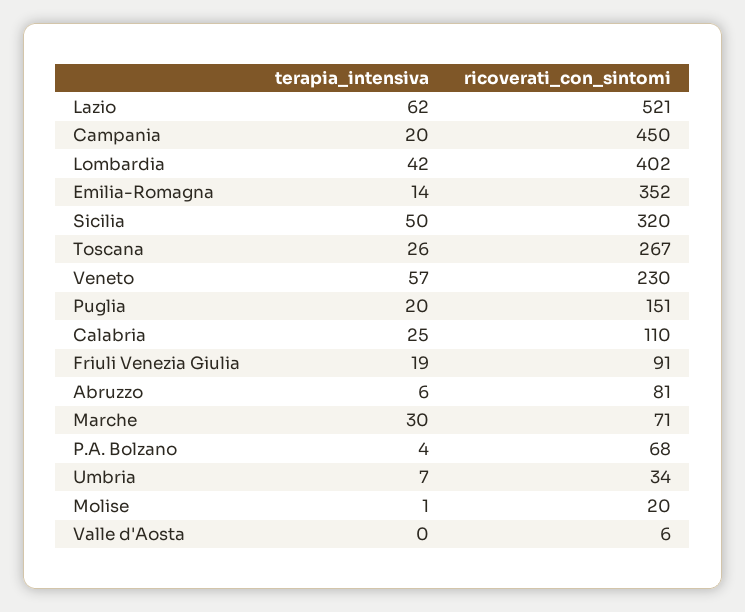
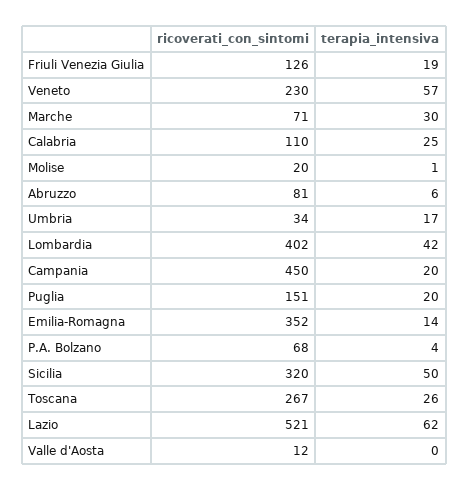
  {
    "terapia_intensiva": {
      "Lazio": 62,
      "Campania": 20,
      "Lombardia": 42,
      "Emilia-Romagna": 14,
      "Sicilia": 50,
      "Toscana": 26,
      "Veneto": 57,
      "Puglia": 20,
      "Calabria": 25,
      "Friuli Venezia Giulia": 19,
      "Abruzzo": 6,
      "Marche": 30,
      "P.A. Bolzano": 4,
-     "Umbria": 7,
+     "Umbria": 17,
      "Molise": 1,
      "Valle d'Aosta": 0
    },
    "ricoverati_con_sintomi": {
      "Lazio": 521,
      "Campania": 450,
      "Lombardia": 402,
      "Emilia-Romagna": 352,
      "Sicilia": 320,
      "Toscana": 267,
      "Veneto": 230,
      "Puglia": 151,
      "Calabria": 110,
-     "Friuli Venezia Giulia": 91,
+     "Friuli Venezia Giulia": 126,
      "Abruzzo": 81,
      "Marche": 71,
      "P.A. Bolzano": 68,
      "Umbria": 34,
      "Molise": 20,
-     "Valle d'Aosta": 6
+     "Valle d'Aosta": 12
    }
  }

